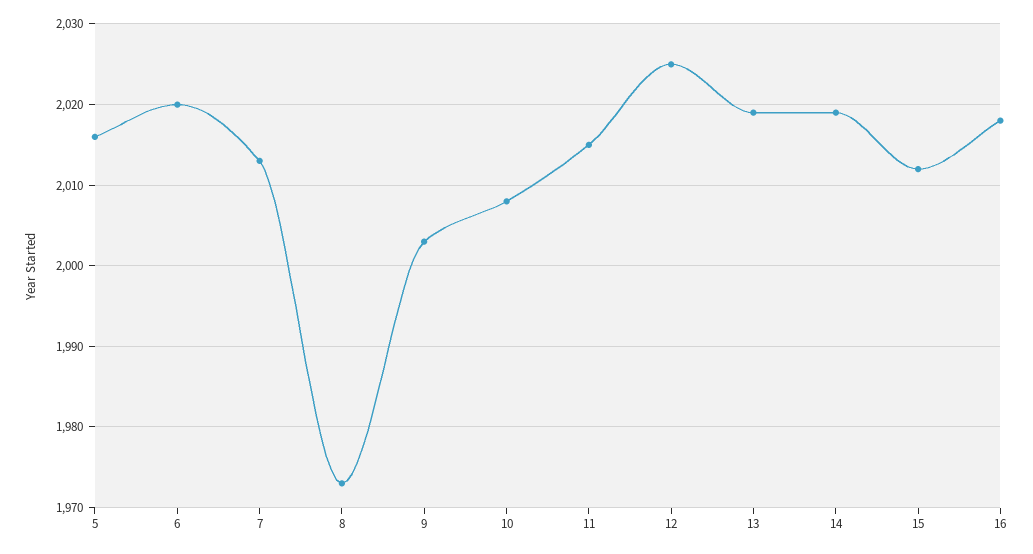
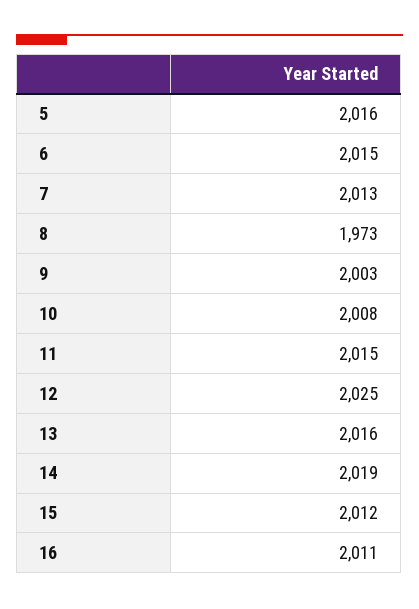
  {
    "5": 2016,
-   "6": 2020,
+   "6": 2015,
    "7": 2013,
    "8": 1973,
    "9": 2003,
    "10": 2008,
    "11": 2015,
    "12": 2025,
-   "13": 2019,
+   "13": 2016,
    "14": 2019,
    "15": 2012,
-   "16": 2018
+   "16": 2011
  }

